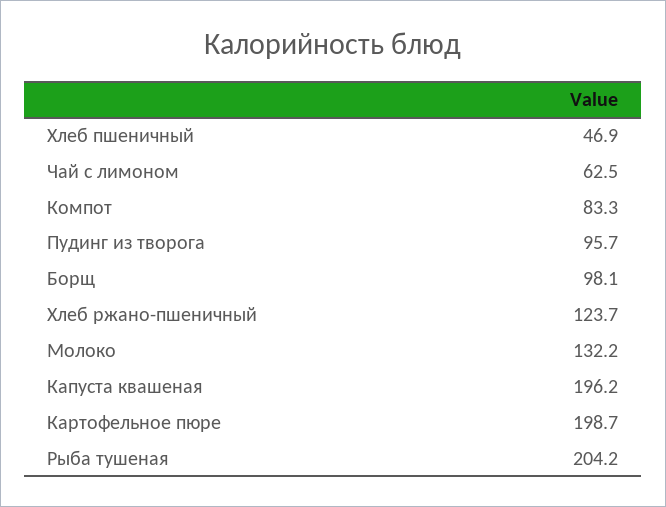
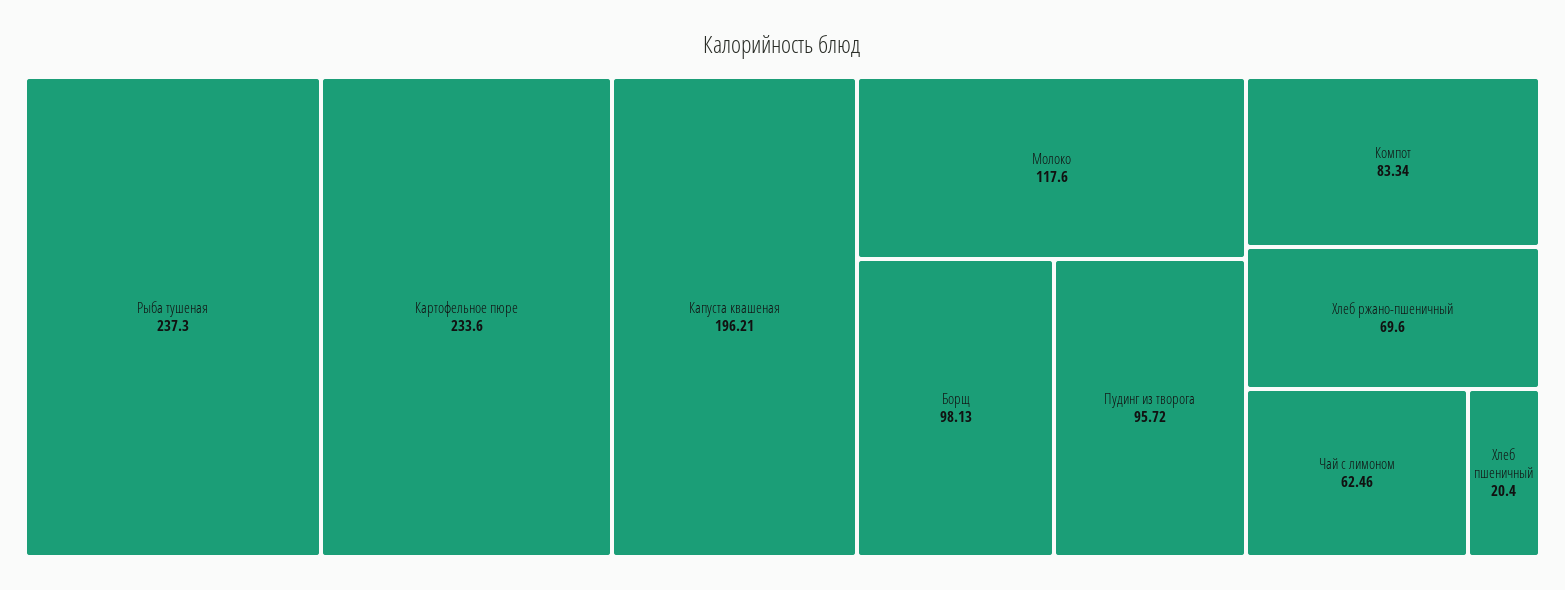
  {
-   "Хлеб пшеничный": 46.9,
+   "Хлеб пшеничный": 20.4,
    "Чай с лимоном": 62.46,
    "Компот": 83.34,
    "Пудинг из творога": 95.72,
    "Борщ": 98.13,
-   "Хлеб ржано-пшеничный": 123.7,
+   "Хлеб ржано-пшеничный": 69.6,
-   "Молоко": 132.2,
+   "Молоко": 117.6,
    "Капуста квашеная": 196.21,
-   "Картофельное пюре": 198.7,
+   "Картофельное пюре": 233.6,
-   "Рыба тушеная": 204.2
+   "Рыба тушеная": 237.3
  }

